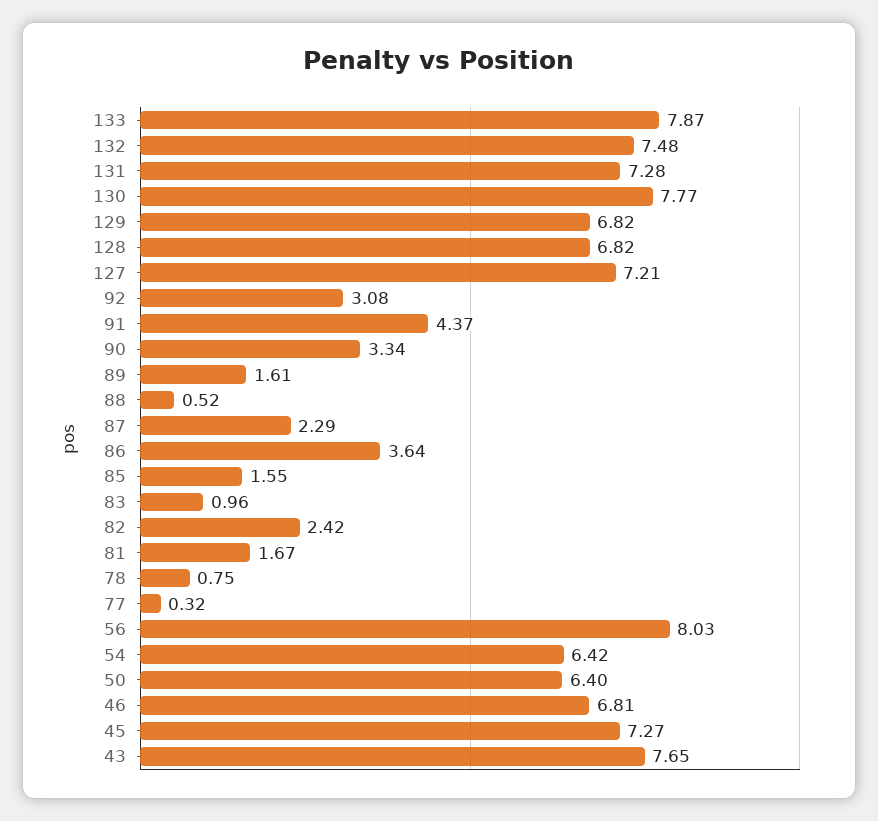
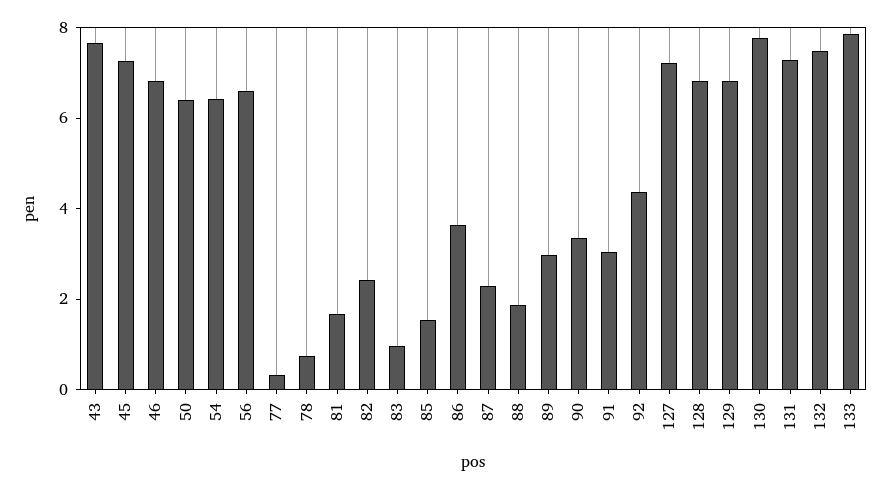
  {
    "133": 7.87,
    "132": 7.48,
    "131": 7.28,
    "130": 7.77,
    "129": 6.82,
    "128": 6.82,
    "127": 7.21,
-   "92": 3.08,
+   "92": 4.5,
-   "91": 4.37,
+   "91": 3,
    "90": 3.34,
-   "89": 1.61,
+   "89": 3,
-   "88": 0.52,
+   "88": 2,
    "87": 2.29,
    "86": 3.64,
    "85": 1.55,
    "83": 0.96,
    "82": 2.42,
    "81": 1.67,
    "78": 0.75,
    "77": 0.32,
-   "56": 8.03,
+   "56": 6.5,
    "54": 6.42,
    "50": 6.4,
    "46": 6.81,
    "45": 7.27,
    "43": 7.65
  }

